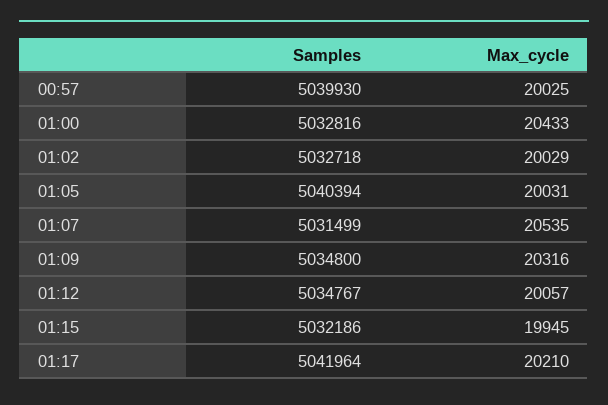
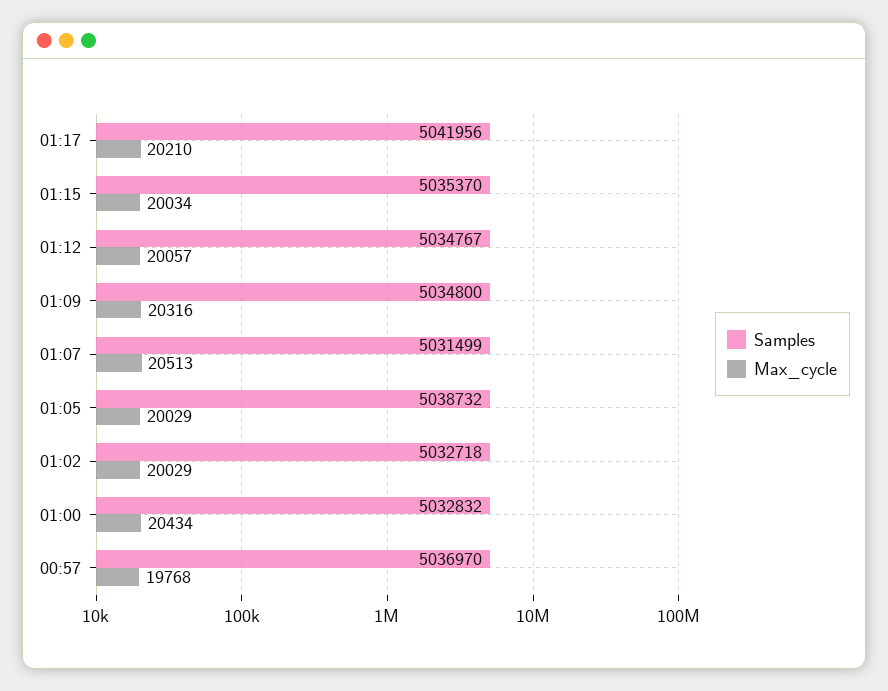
  {
    "Samples": {
-     "00:57": 5039930,
+     "00:57": 5036970,
-     "01:00": 5032816,
+     "01:00": 5032832,
      "01:02": 5032718,
-     "01:05": 5040394,
+     "01:05": 5038732,
      "01:07": 5031499,
      "01:09": 5034800,
      "01:12": 5034767,
-     "01:15": 5032186,
+     "01:15": 5035370,
-     "01:17": 5041964
+     "01:17": 5041956
    },
    "Max_cycle": {
-     "00:57": 20025,
+     "00:57": 19768,
-     "01:00": 20433,
+     "01:00": 20434,
      "01:02": 20029,
-     "01:05": 20031,
+     "01:05": 20029,
-     "01:07": 20535,
+     "01:07": 20513,
      "01:09": 20316,
      "01:12": 20057,
-     "01:15": 19945,
+     "01:15": 20034,
      "01:17": 20210
    }
  }

